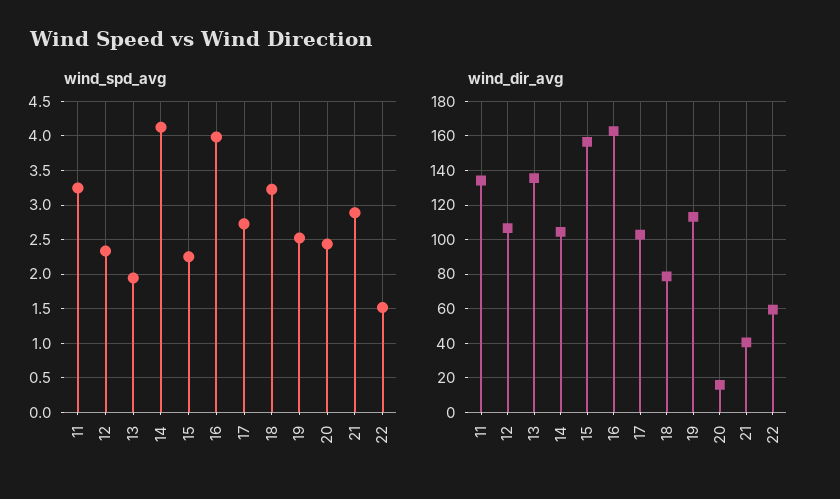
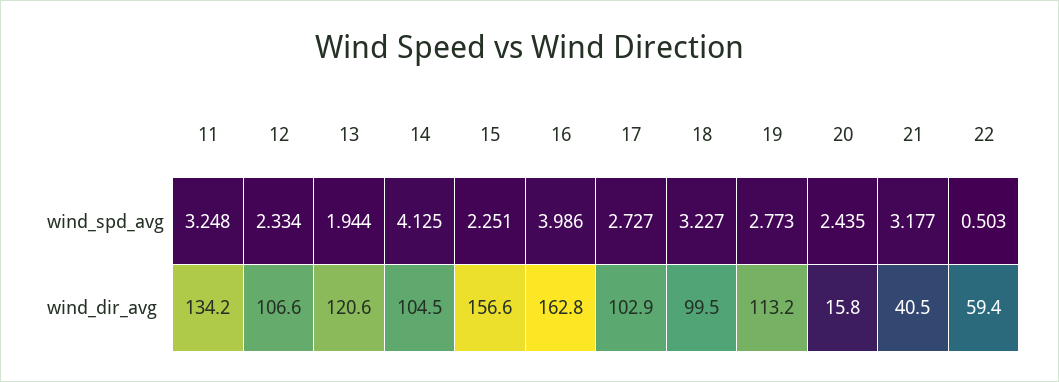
  {
    "wind_spd_avg": {
      "11": 3.248,
      "12": 2.334,
      "13": 1.944,
      "14": 4.125,
      "15": 2.251,
      "16": 3.986,
      "17": 2.727,
      "18": 3.227,
-     "19": 2.5,
+     "19": 2.773,
      "20": 2.435,
-     "21": 2.9,
+     "21": 3.177,
-     "22": 1.5
+     "22": 0.503
    },
    "wind_dir_avg": {
      "11": 134.2,
      "12": 106.6,
-     "13": 135,
+     "13": 120.6,
      "14": 104.5,
      "15": 156.6,
      "16": 162.8,
      "17": 102.9,
-     "18": 80,
+     "18": 99.5,
      "19": 113.2,
      "20": 15.8,
      "21": 40.5,
      "22": 59.4
    }
  }

